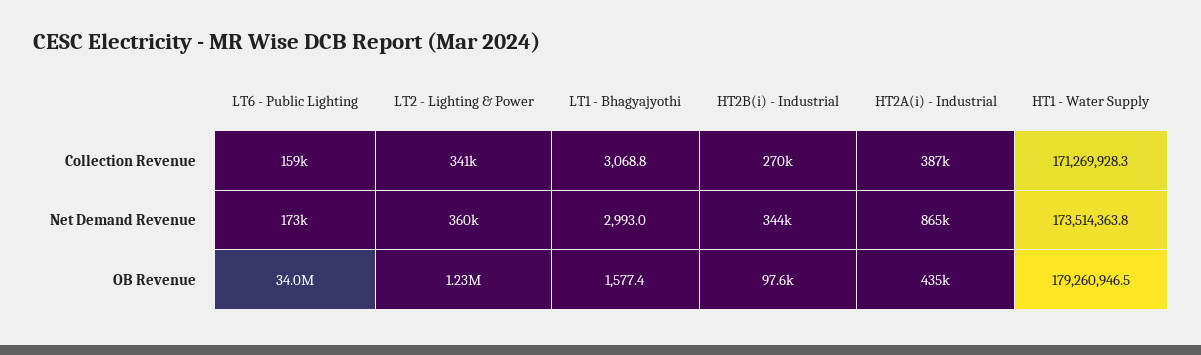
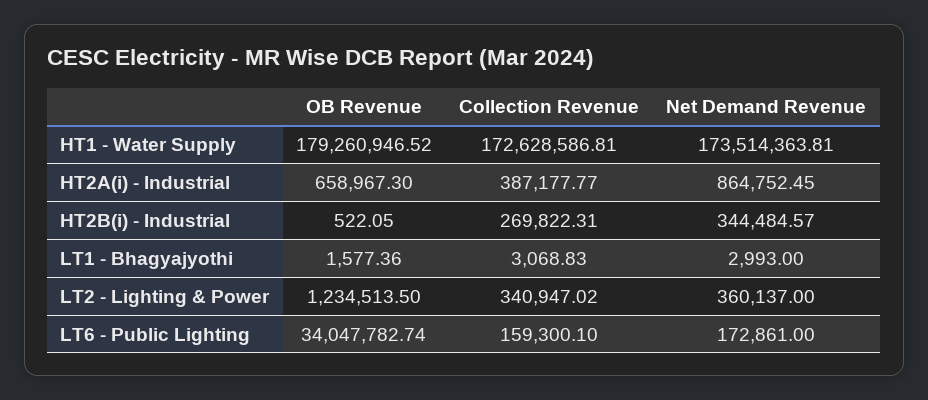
  {
    "LT6 - Public Lighting": {
      "Collection Revenue": 159300.1,
      "Net Demand Revenue": 172861,
      "OB Revenue": 34047782.74
    },
    "LT2 - Lighting & Power": {
      "Collection Revenue": 340947.02,
      "Net Demand Revenue": 360137,
      "OB Revenue": 1234513.5
    },
    "LT1 - Bhagyajyothi": {
      "Collection Revenue": 3068.83,
      "Net Demand Revenue": 2993,
      "OB Revenue": 1577.36
    },
    "HT2B(i) - Industrial": {
      "Collection Revenue": 269822.31,
      "Net Demand Revenue": 344484.57,
-     "OB Revenue": 97600
+     "OB Revenue": 522.05
    },
    "HT2A(i) - Industrial": {
      "Collection Revenue": 387177.77,
      "Net Demand Revenue": 864752.45,
-     "OB Revenue": 435000
+     "OB Revenue": 658967.3
    },
    "HT1 - Water Supply": {
-     "Collection Revenue": 171269928.3,
+     "Collection Revenue": 172628586.81,
      "Net Demand Revenue": 173514363.81,
      "OB Revenue": 179260946.52
    }
  }

